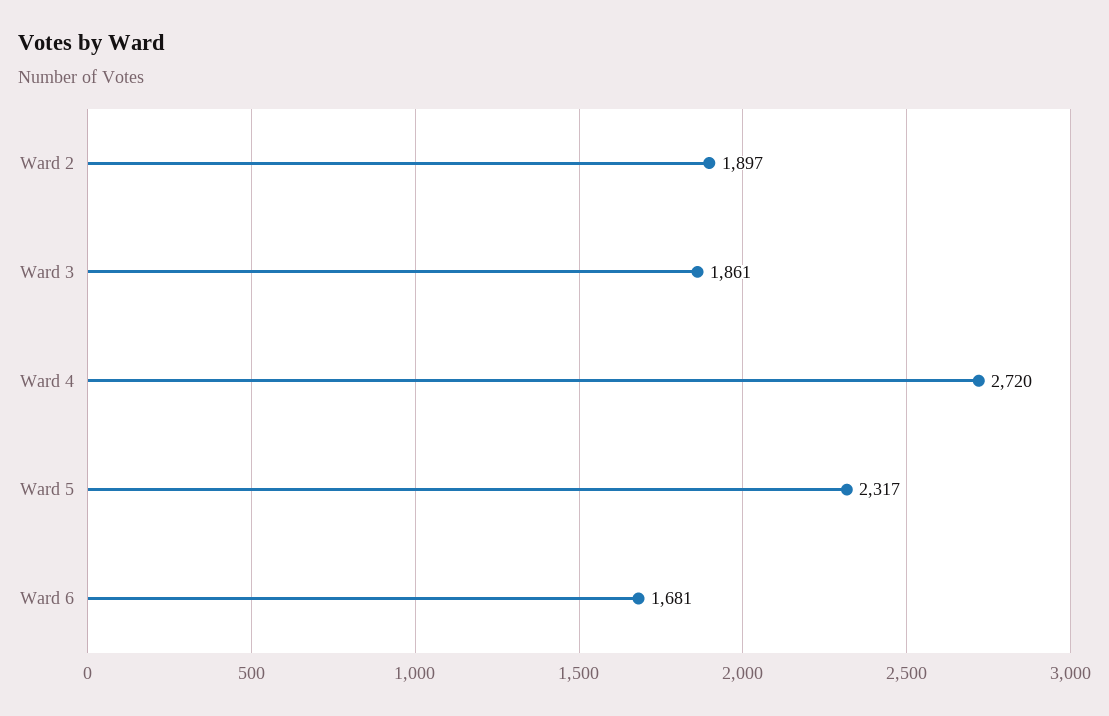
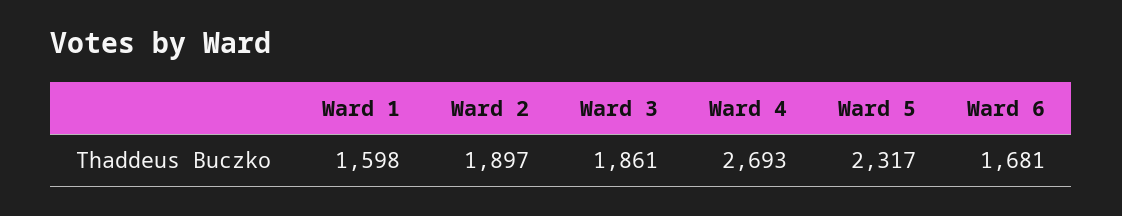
  {
    "Ward 2": 1897,
    "Ward 3": 1861,
-   "Ward 4": 2720,
+   "Ward 4": 2693,
    "Ward 5": 2317,
-   "Ward 6": 1681
+   "Ward 6": 1681,
+   "Ward 1": 1598
  }

